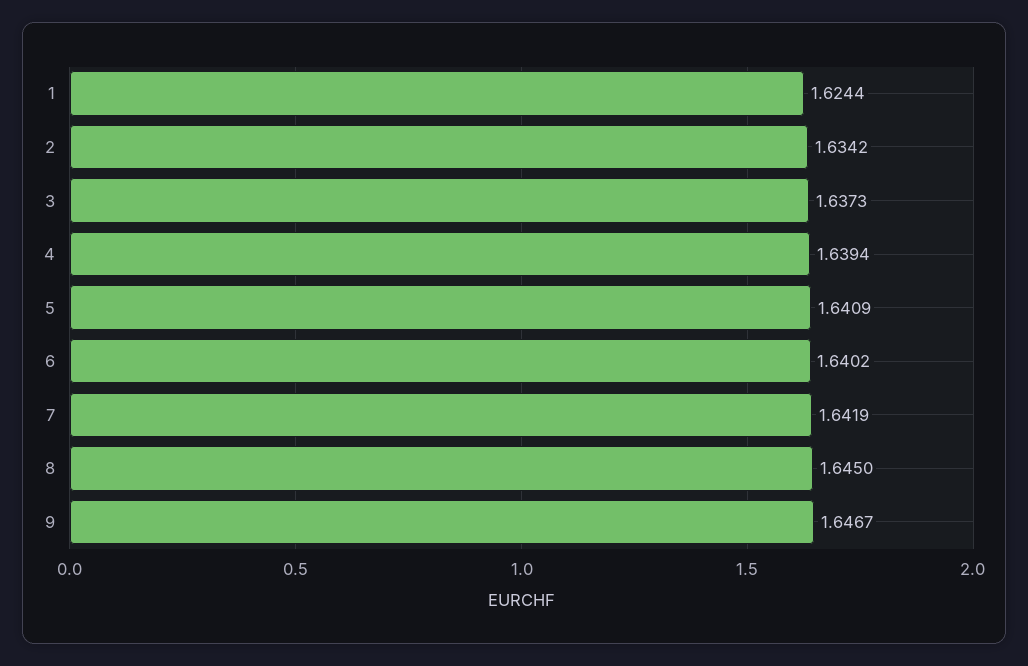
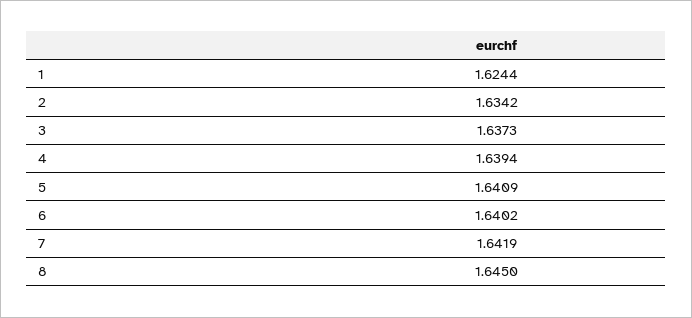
  {
    "1": 1.6244,
    "2": 1.6342,
    "3": 1.6373,
    "4": 1.6394,
    "5": 1.6409,
    "6": 1.6402,
    "7": 1.6419,
-   "8": 1.645,
+   "8": 1.645
-   "9": 1.6467
  }

